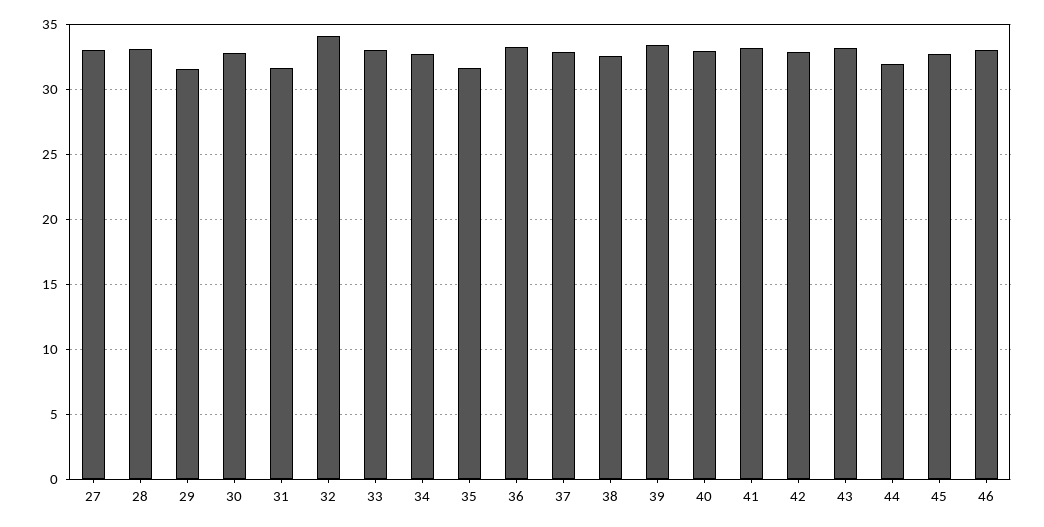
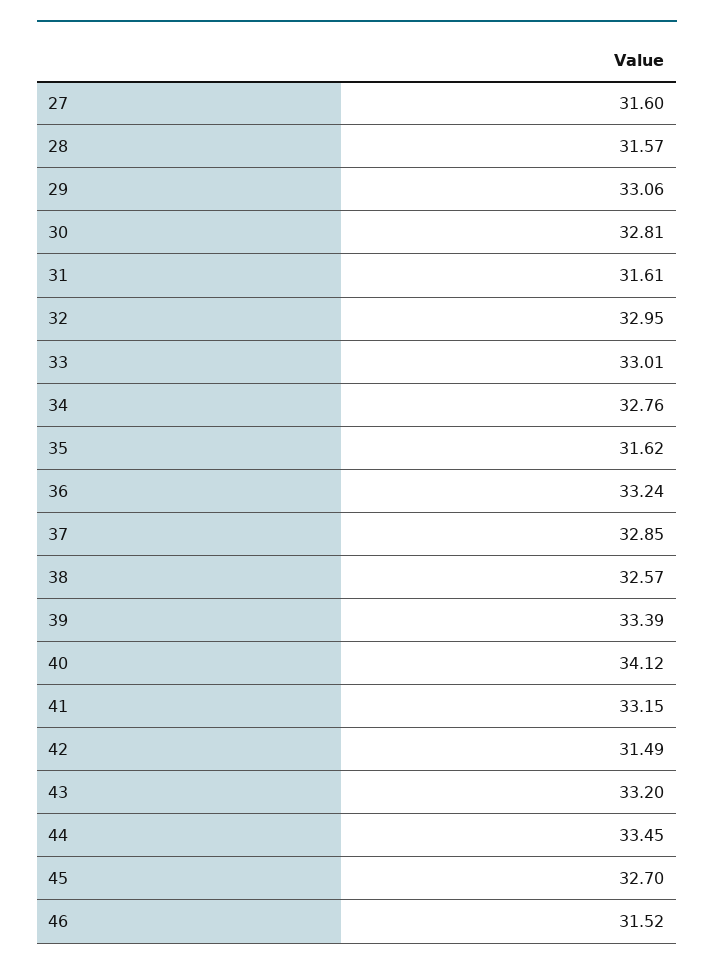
  {
-   "27": 33,
+   "27": 31.6,
-   "28": 33,
+   "28": 31.57,
-   "29": 31.5,
+   "29": 33.06,
    "30": 32.81,
    "31": 31.61,
-   "32": 34,
+   "32": 32.95,
    "33": 33.01,
    "34": 32.76,
    "35": 31.62,
    "36": 33.24,
    "37": 32.85,
    "38": 32.57,
    "39": 33.39,
-   "40": 33,
+   "40": 34.12,
    "41": 33.15,
-   "42": 33,
+   "42": 31.49,
    "43": 33.2,
-   "44": 32,
+   "44": 33.45,
    "45": 32.7,
-   "46": 33
+   "46": 31.52
  }

